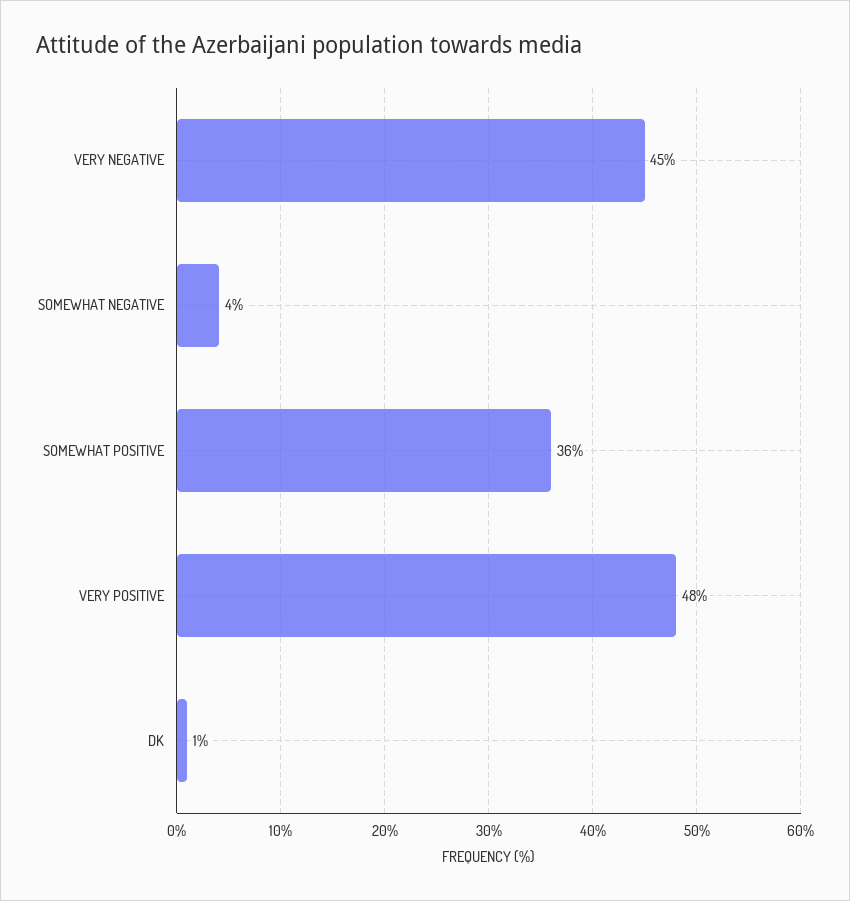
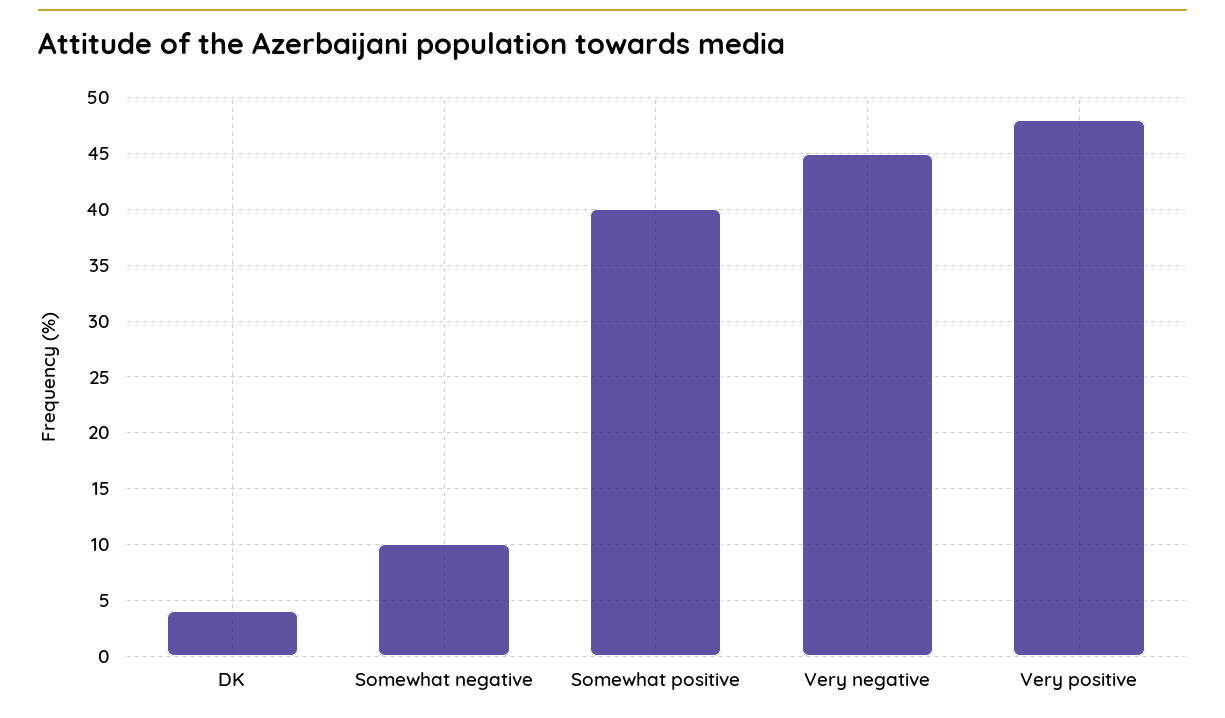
  {
    "VERY NEGATIVE": 45,
-   "SOMEWHAT NEGATIVE": 4,
+   "SOMEWHAT NEGATIVE": 10,
-   "SOMEWHAT POSITIVE": 36,
+   "SOMEWHAT POSITIVE": 40,
    "VERY POSITIVE": 48,
-   "DK": 1
+   "DK": 4
  }

